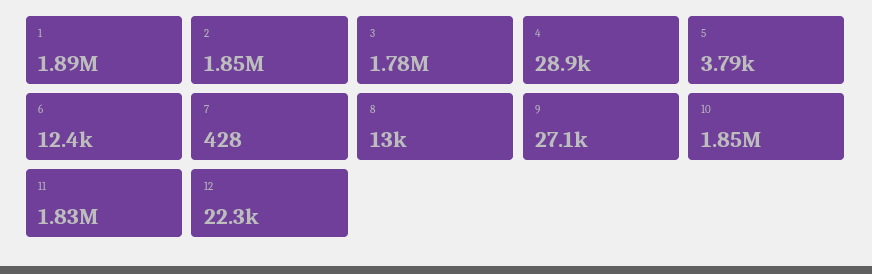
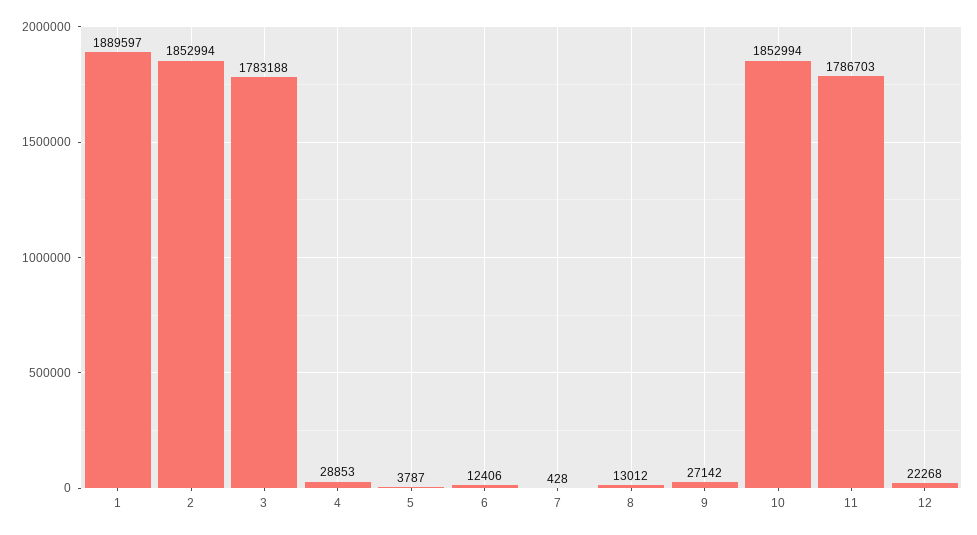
  {
    "1": 1889597,
    "2": 1852994,
    "3": 1783188,
    "4": 28853,
    "5": 3787,
    "6": 12406,
    "7": 428,
    "8": 13012,
    "9": 27142,
    "10": 1852994,
-   "11": 1830000,
+   "11": 1786703,
    "12": 22268
  }

